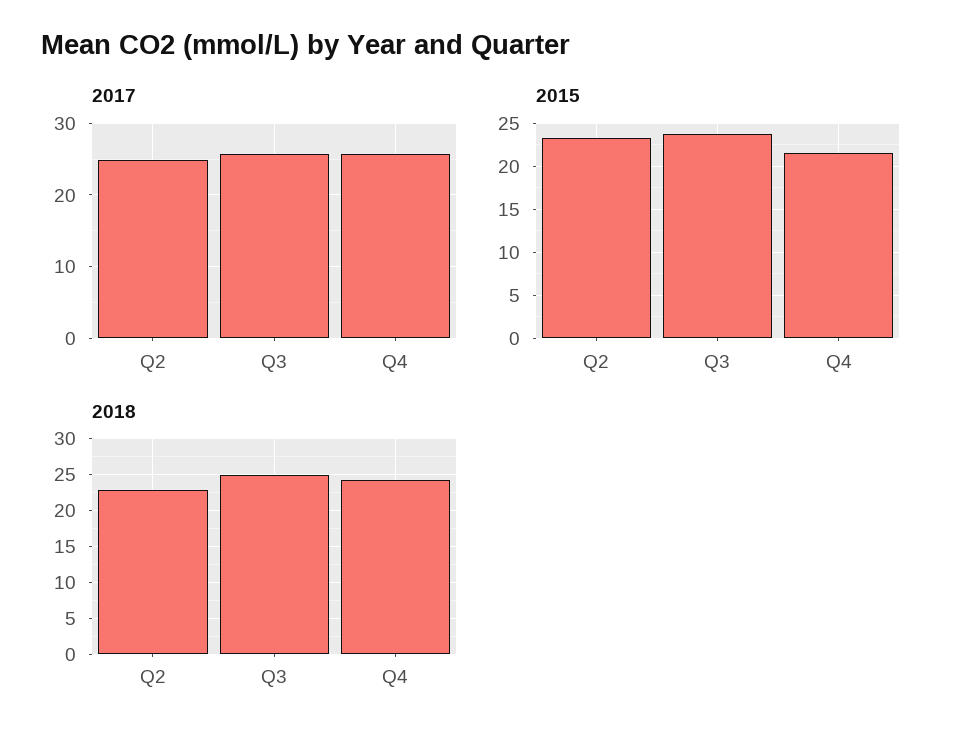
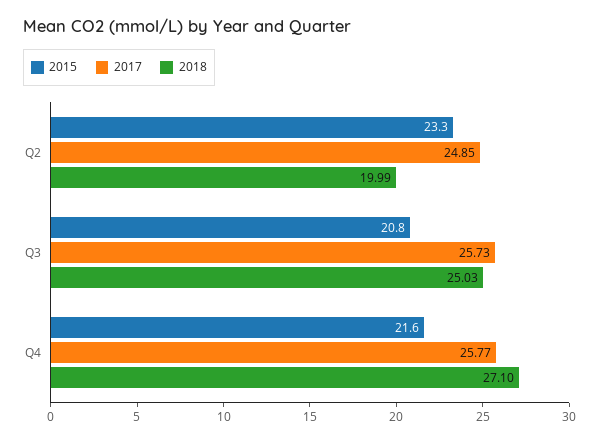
  {
    "2017": {
      "Q2": 24.85,
      "Q3": 25.73,
      "Q4": 25.77
    },
    "2015": {
      "Q2": 23.3,
-     "Q3": 24,
+     "Q3": 20.8,
      "Q4": 21.6
    },
    "2018": {
-     "Q2": 23,
+     "Q2": 19.99,
      "Q3": 25.03,
-     "Q4": 24
+     "Q4": 27.1
    }
  }

